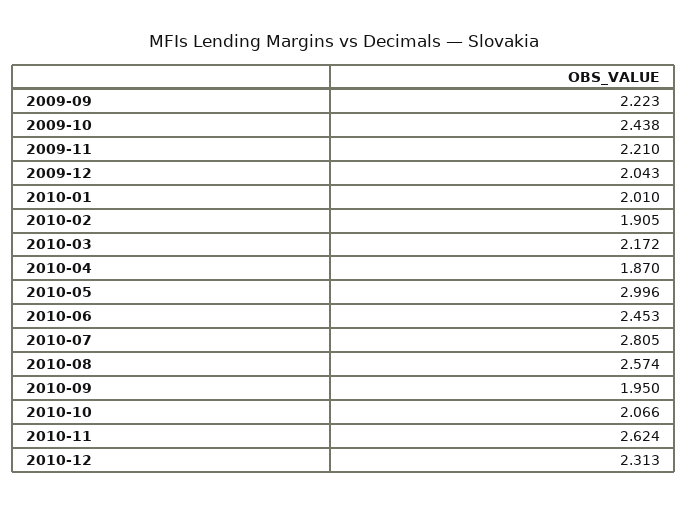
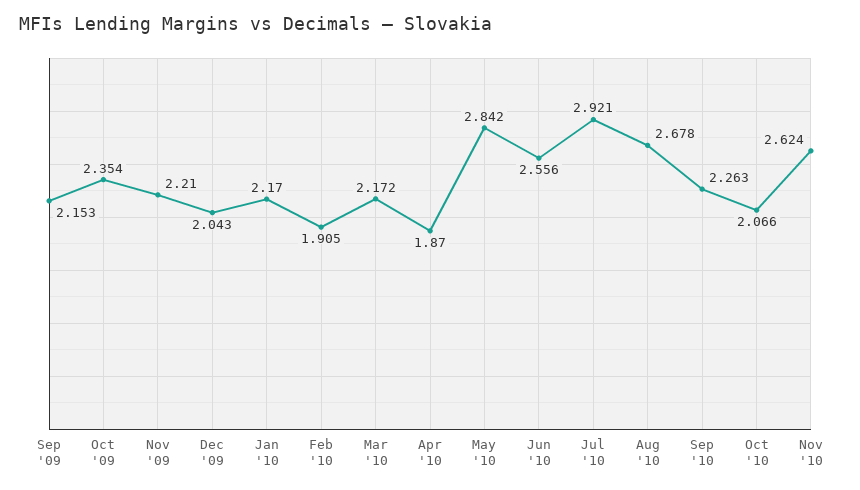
  {
-   "2009-09": 2.223,
+   "2009-09": 2.153,
-   "2009-10": 2.438,
+   "2009-10": 2.354,
    "2009-11": 2.21,
    "2009-12": 2.043,
-   "2010-01": 2.01,
+   "2010-01": 2.17,
    "2010-02": 1.905,
    "2010-03": 2.172,
    "2010-04": 1.87,
-   "2010-05": 2.996,
+   "2010-05": 2.842,
-   "2010-06": 2.453,
+   "2010-06": 2.556,
-   "2010-07": 2.805,
+   "2010-07": 2.921,
-   "2010-08": 2.574,
+   "2010-08": 2.678,
-   "2010-09": 1.95,
+   "2010-09": 2.263,
    "2010-10": 2.066,
-   "2010-11": 2.624,
+   "2010-11": 2.624
-   "2010-12": 2.313
  }

